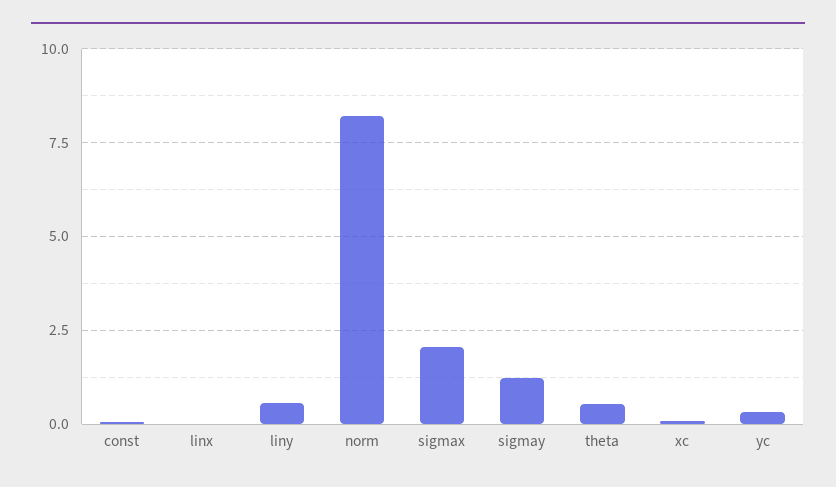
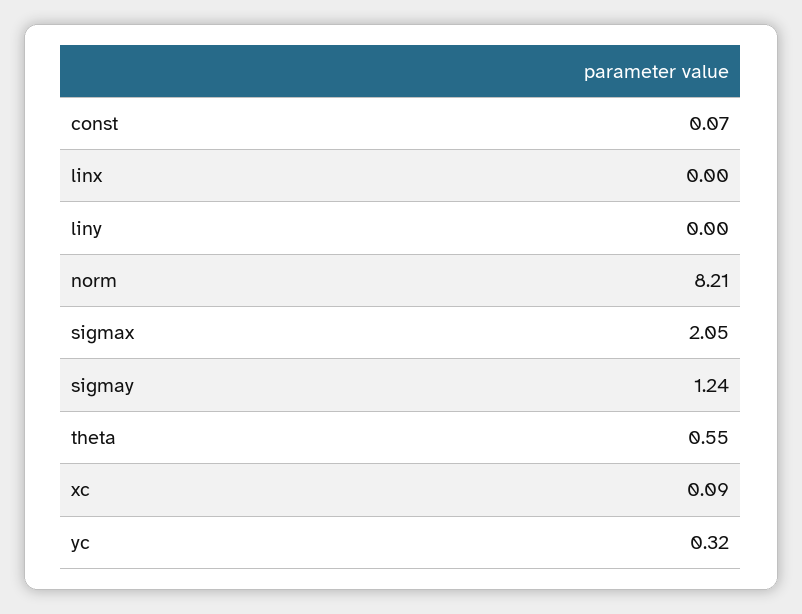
  {
    "const": 0.07,
    "linx": 0,
-   "liny": 0.5,
+   "liny": 0,
    "norm": 8.21,
    "sigmax": 2.05,
    "sigmay": 1.24,
    "theta": 0.55,
    "xc": 0.09,
    "yc": 0.32
  }

